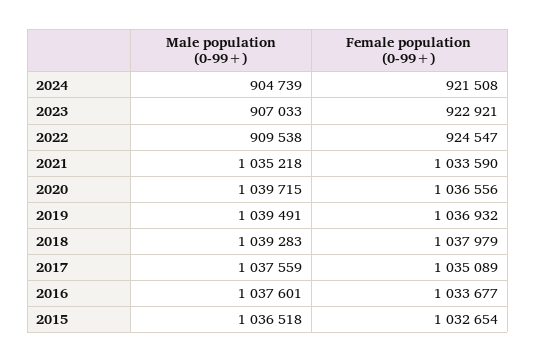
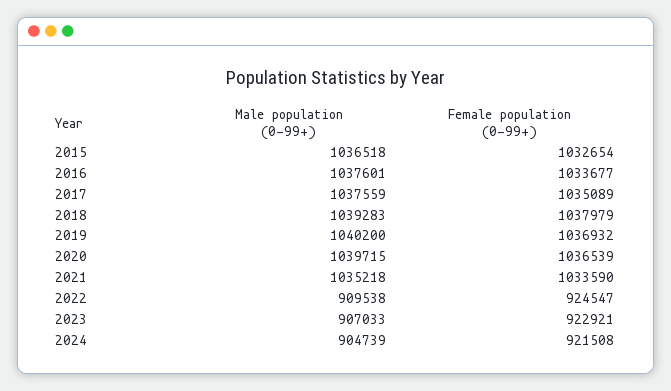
  {
    "Male population (0-99+)": {
      "2024": 904739,
      "2023": 907033,
      "2022": 909538,
      "2021": 1035218,
      "2020": 1039715,
-     "2019": 1039491,
+     "2019": 1040200,
      "2018": 1039283,
      "2017": 1037559,
      "2016": 1037601,
      "2015": 1036518
    },
    "Female population (0-99+)": {
      "2024": 921508,
      "2023": 922921,
      "2022": 924547,
      "2021": 1033590,
-     "2020": 1036556,
+     "2020": 1036539,
      "2019": 1036932,
      "2018": 1037979,
      "2017": 1035089,
      "2016": 1033677,
      "2015": 1032654
    }
  }

